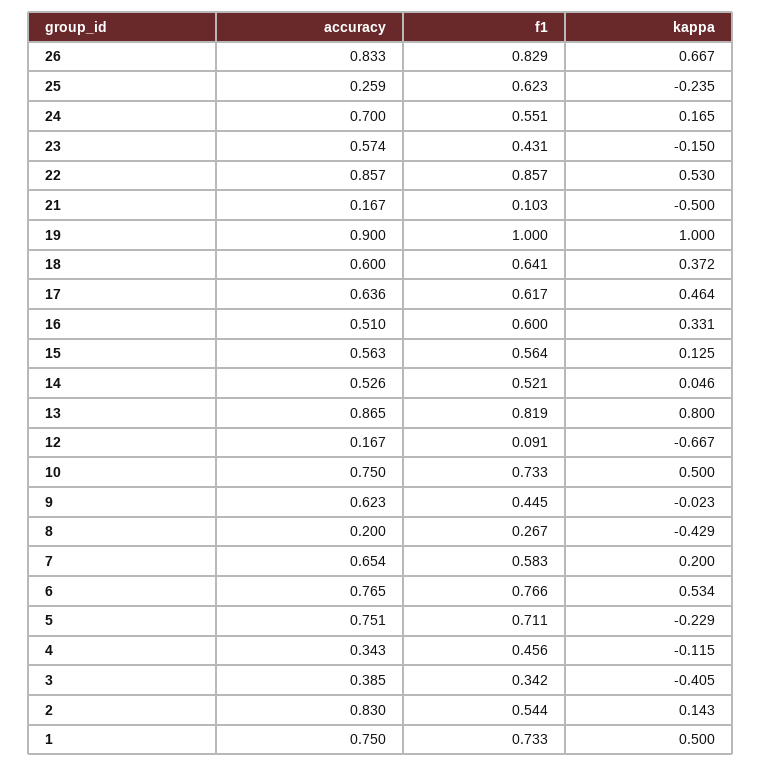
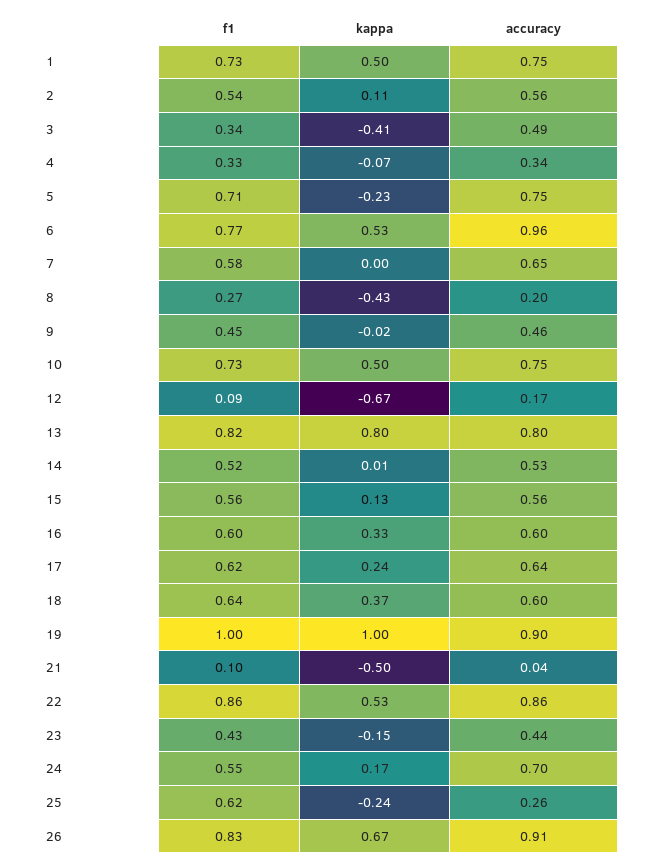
  {
    "accuracy": {
-     "26": 0.833,
+     "26": 0.91,
      "25": 0.259,
      "24": 0.7,
-     "23": 0.574,
+     "23": 0.44,
      "22": 0.857,
-     "21": 0.167,
+     "21": 0.04,
      "19": 0.9,
      "18": 0.6,
      "17": 0.636,
-     "16": 0.51,
+     "16": 0.6,
      "15": 0.563,
      "14": 0.526,
-     "13": 0.865,
+     "13": 0.8,
      "12": 0.167,
      "10": 0.75,
-     "9": 0.623,
+     "9": 0.46,
      "8": 0.2,
      "7": 0.654,
-     "6": 0.765,
+     "6": 0.96,
      "5": 0.751,
      "4": 0.343,
-     "3": 0.385,
+     "3": 0.49,
-     "2": 0.83,
+     "2": 0.56,
      "1": 0.75
    },
    "f1": {
      "26": 0.829,
      "25": 0.623,
      "24": 0.551,
      "23": 0.431,
      "22": 0.857,
      "21": 0.103,
      "19": 1,
      "18": 0.641,
      "17": 0.617,
      "16": 0.6,
      "15": 0.564,
      "14": 0.521,
      "13": 0.819,
      "12": 0.091,
      "10": 0.733,
      "9": 0.445,
      "8": 0.267,
      "7": 0.583,
      "6": 0.766,
      "5": 0.711,
-     "4": 0.456,
+     "4": 0.33,
      "3": 0.342,
      "2": 0.544,
      "1": 0.733
    },
    "kappa": {
      "26": 0.667,
      "25": -0.235,
      "24": 0.165,
      "23": -0.15,
      "22": 0.53,
      "21": -0.5,
      "19": 1,
      "18": 0.372,
-     "17": 0.464,
+     "17": 0.24,
      "16": 0.331,
      "15": 0.125,
-     "14": 0.046,
+     "14": 0.01,
      "13": 0.8,
      "12": -0.667,
      "10": 0.5,
      "9": -0.023,
      "8": -0.429,
-     "7": 0.2,
+     "7": 0,
      "6": 0.534,
      "5": -0.229,
-     "4": -0.115,
+     "4": -0.07,
      "3": -0.405,
-     "2": 0.143,
+     "2": 0.11,
      "1": 0.5
    }
  }

